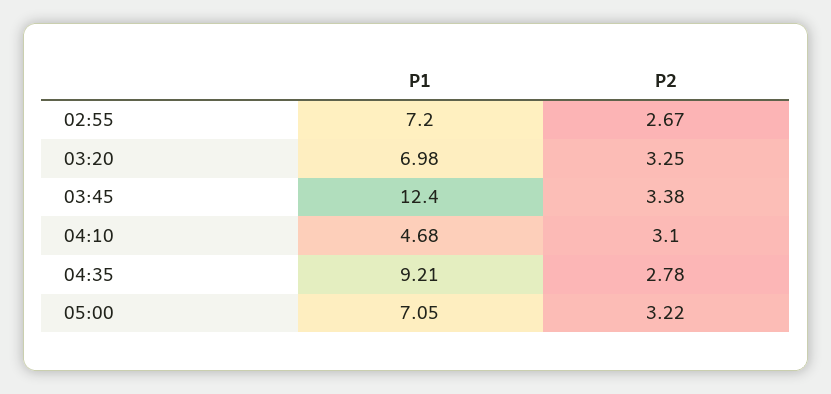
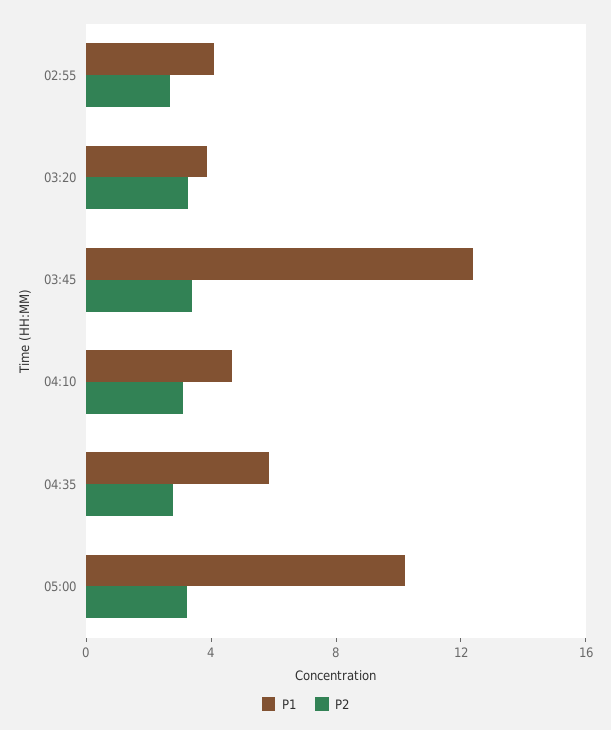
  {
    "P1": {
-     "02:55": 7.2,
+     "02:55": 4,
-     "03:20": 6.98,
+     "03:20": 4,
      "03:45": 12.4,
      "04:10": 4.68,
-     "04:35": 9.21,
+     "04:35": 6,
-     "05:00": 7.05
+     "05:00": 10
    },
    "P2": {
      "02:55": 2.67,
      "03:20": 3.25,
      "03:45": 3.38,
      "04:10": 3.1,
      "04:35": 2.78,
      "05:00": 3.22
    }
  }

